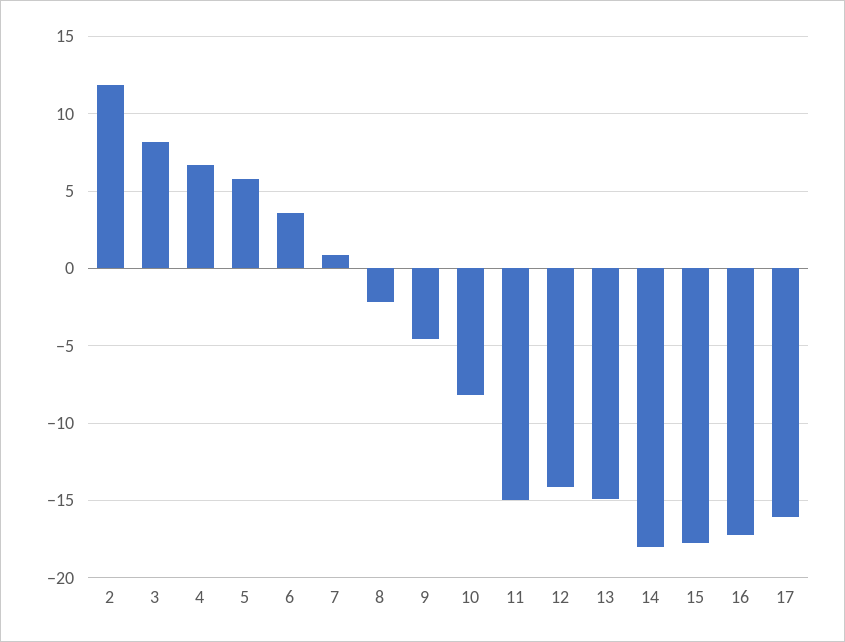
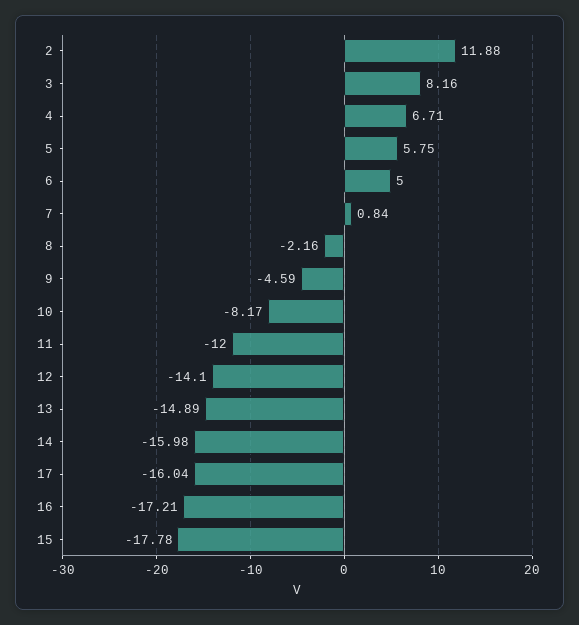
  {
    "2": 11.88,
    "3": 8.16,
    "4": 6.71,
    "5": 5.75,
-   "6": 3.5,
+   "6": 5,
    "7": 0.84,
    "8": -2.16,
    "9": -4.59,
    "10": -8.17,
-   "11": -15,
+   "11": -12,
    "12": -14.1,
    "13": -14.89,
-   "14": -18,
+   "14": -15.98,
    "15": -17.78,
    "16": -17.21,
    "17": -16.04
  }

